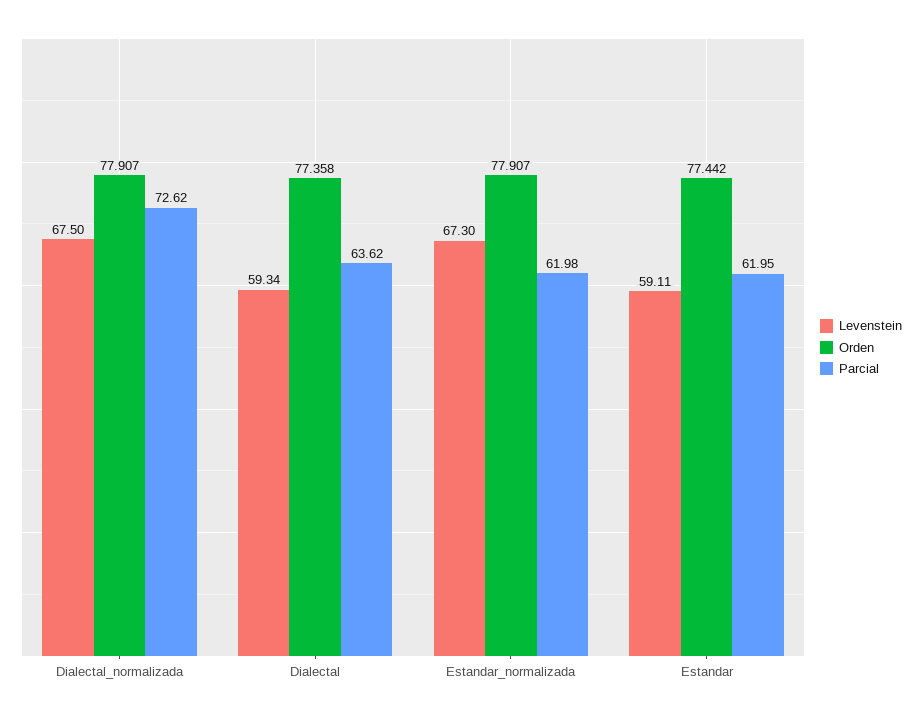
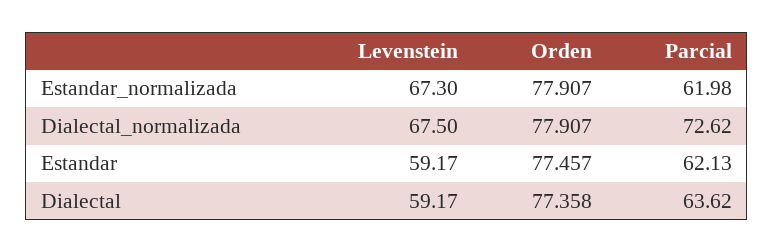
  {
    "Levenstein": {
      "Dialectal_normalizada": 67.5,
-     "Dialectal": 59.34,
+     "Dialectal": 59.17,
      "Estandar_normalizada": 67.3,
-     "Estandar": 59.11
+     "Estandar": 59.17
    },
    "Orden": {
      "Dialectal_normalizada": 77.907,
      "Dialectal": 77.358,
      "Estandar_normalizada": 77.907,
-     "Estandar": 77.442
+     "Estandar": 77.457
    },
    "Parcial": {
      "Dialectal_normalizada": 72.62,
      "Dialectal": 63.62,
      "Estandar_normalizada": 61.98,
-     "Estandar": 61.95
+     "Estandar": 62.13
    }
  }

